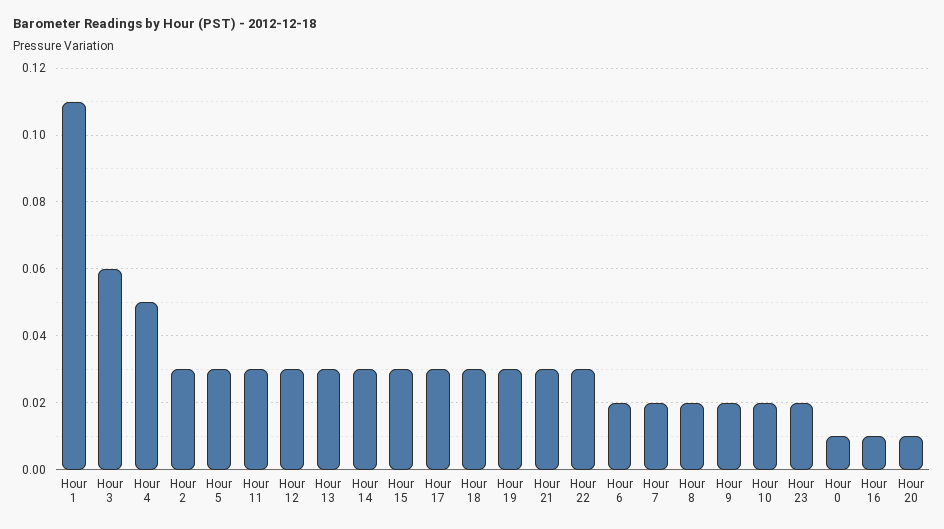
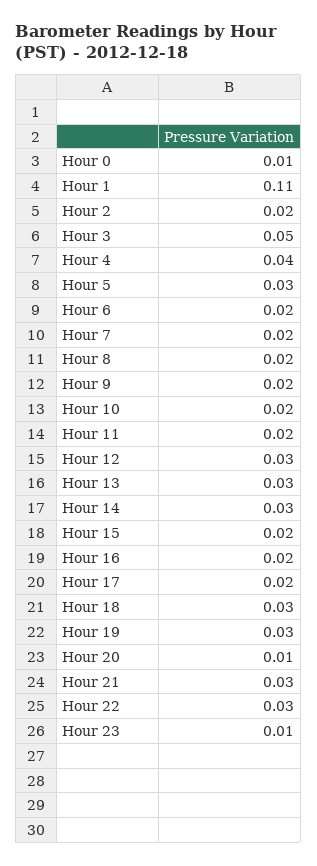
  {
    "Hour 1": 0.11,
-   "Hour 3": 0.06,
+   "Hour 3": 0.05,
-   "Hour 4": 0.05,
+   "Hour 4": 0.04,
-   "Hour 2": 0.03,
+   "Hour 2": 0.02,
    "Hour 5": 0.03,
-   "Hour 11": 0.03,
+   "Hour 11": 0.02,
    "Hour 12": 0.03,
    "Hour 13": 0.03,
    "Hour 14": 0.03,
-   "Hour 15": 0.03,
+   "Hour 15": 0.02,
-   "Hour 17": 0.03,
+   "Hour 17": 0.02,
    "Hour 18": 0.03,
    "Hour 19": 0.03,
    "Hour 21": 0.03,
    "Hour 22": 0.03,
    "Hour 6": 0.02,
    "Hour 7": 0.02,
    "Hour 8": 0.02,
    "Hour 9": 0.02,
    "Hour 10": 0.02,
-   "Hour 23": 0.02,
+   "Hour 23": 0.01,
    "Hour 0": 0.01,
-   "Hour 16": 0.01,
+   "Hour 16": 0.02,
    "Hour 20": 0.01
  }

